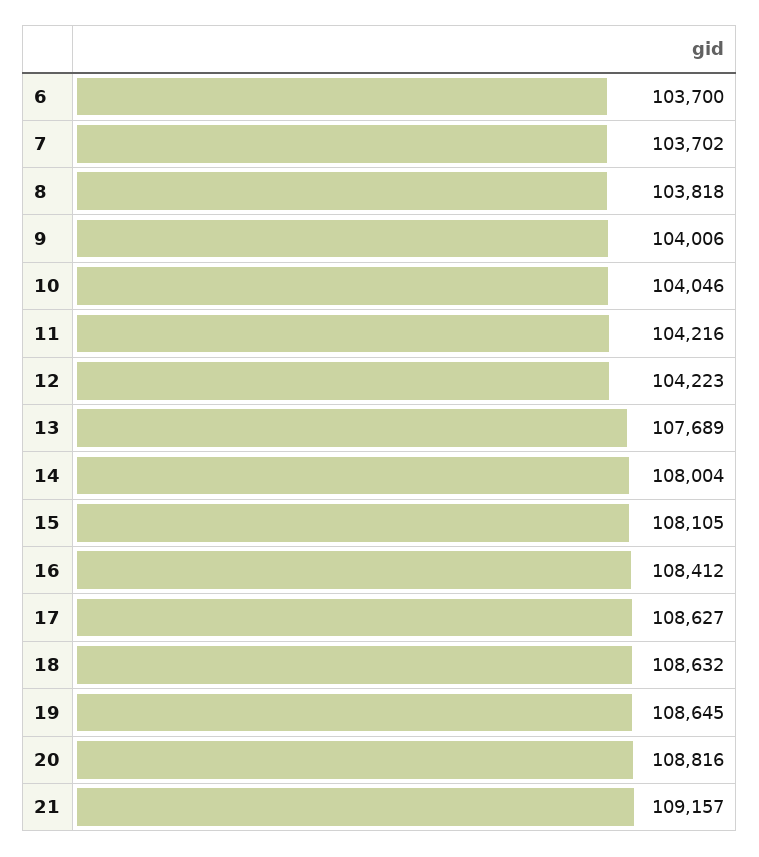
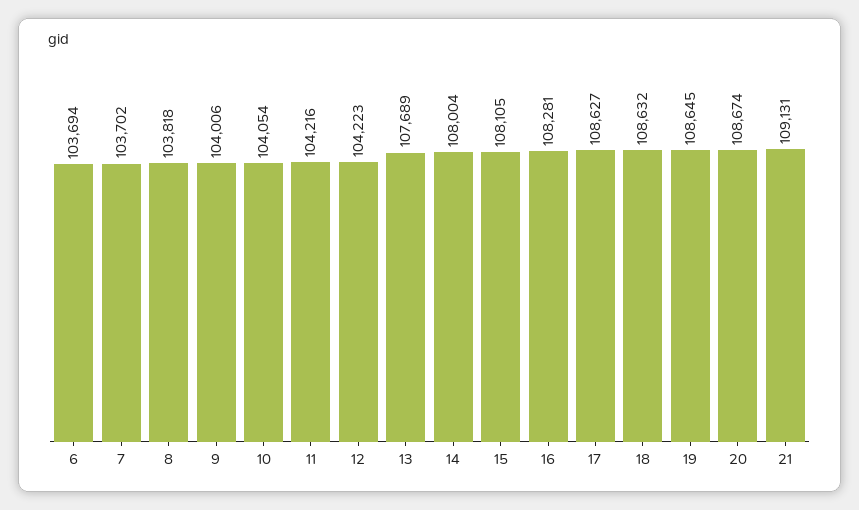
  {
-   "6": 103700,
+   "6": 103694,
    "7": 103702,
    "8": 103818,
    "9": 104006,
-   "10": 104046,
+   "10": 104054,
    "11": 104216,
    "12": 104223,
    "13": 107689,
    "14": 108004,
    "15": 108105,
-   "16": 108412,
+   "16": 108281,
    "17": 108627,
    "18": 108632,
    "19": 108645,
-   "20": 108816,
+   "20": 108674,
-   "21": 109157
+   "21": 109131
  }

